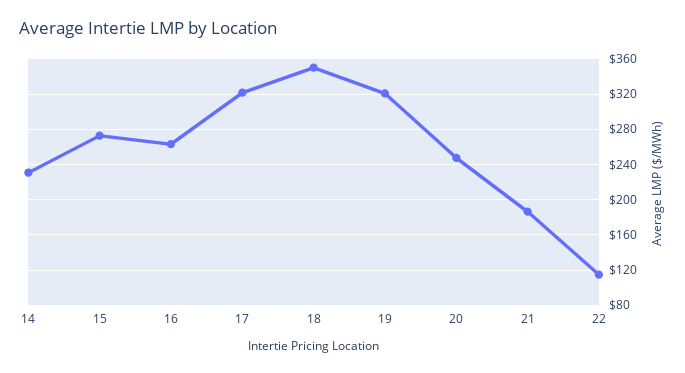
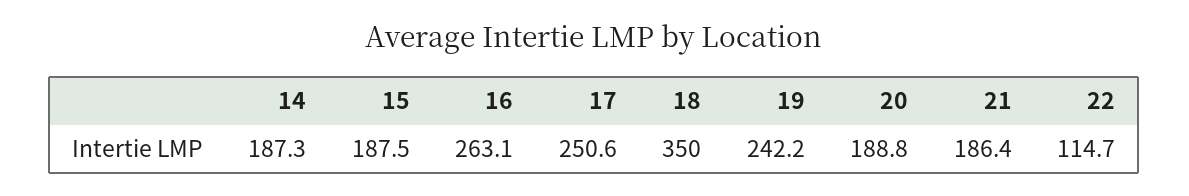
  {
-   "14": 230,
+   "14": 187.3,
-   "15": 270,
+   "15": 187.5,
    "16": 263.1,
-   "17": 320,
+   "17": 250.6,
    "18": 350,
-   "19": 320,
+   "19": 242.2,
-   "20": 250,
+   "20": 188.8,
    "21": 186.4,
    "22": 114.7
  }

